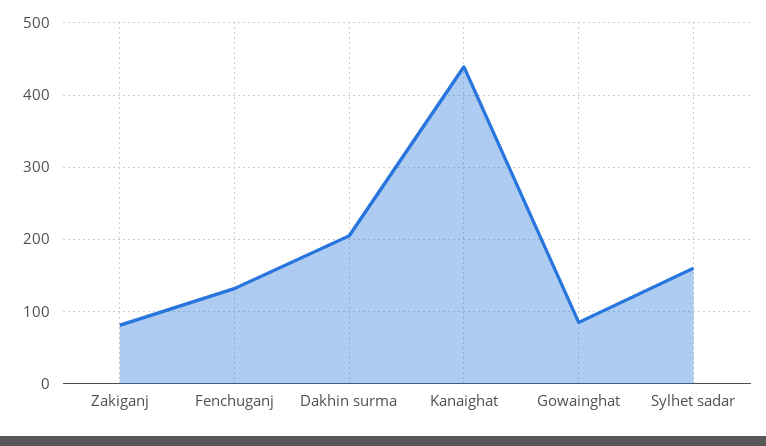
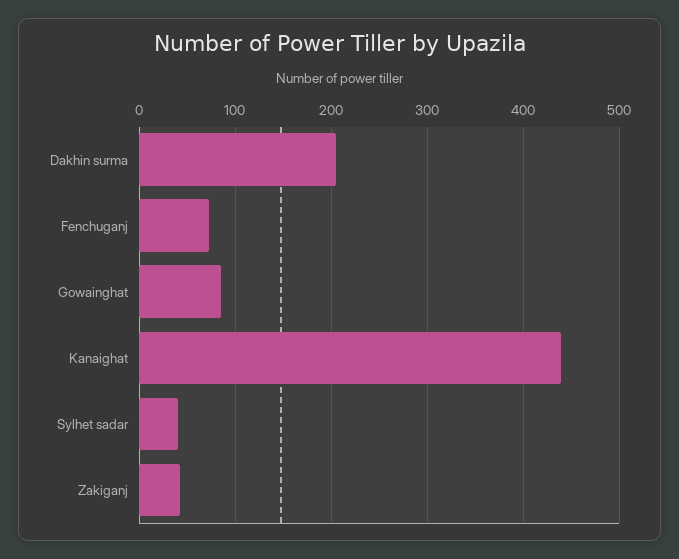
  {
-   "Zakiganj": 80,
+   "Zakiganj": 40,
-   "Fenchuganj": 130,
+   "Fenchuganj": 70,
    "Dakhin surma": 210,
    "Kanaighat": 440,
    "Gowainghat": 90,
-   "Sylhet sadar": 160
+   "Sylhet sadar": 40
  }

